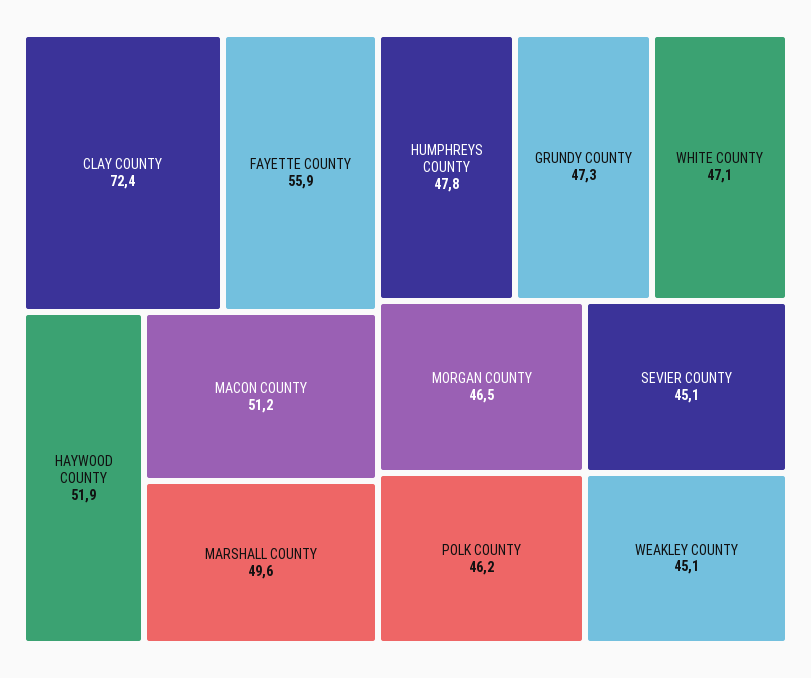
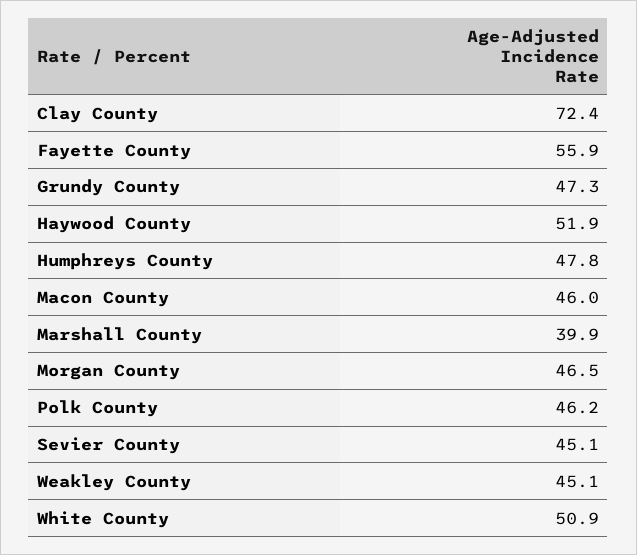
  {
    "CLAY COUNTY": 72.4,
    "FAYETTE COUNTY": 55.9,
    "HAYWOOD COUNTY": 51.9,
-   "MACON COUNTY": 51.2,
+   "MACON COUNTY": 46,
-   "MARSHALL COUNTY": 49.6,
+   "MARSHALL COUNTY": 39.9,
    "HUMPHREYS COUNTY": 47.8,
    "GRUNDY COUNTY": 47.3,
-   "WHITE COUNTY": 47.1,
+   "WHITE COUNTY": 50.9,
    "MORGAN COUNTY": 46.5,
    "POLK COUNTY": 46.2,
    "SEVIER COUNTY": 45.1,
    "WEAKLEY COUNTY": 45.1
  }

